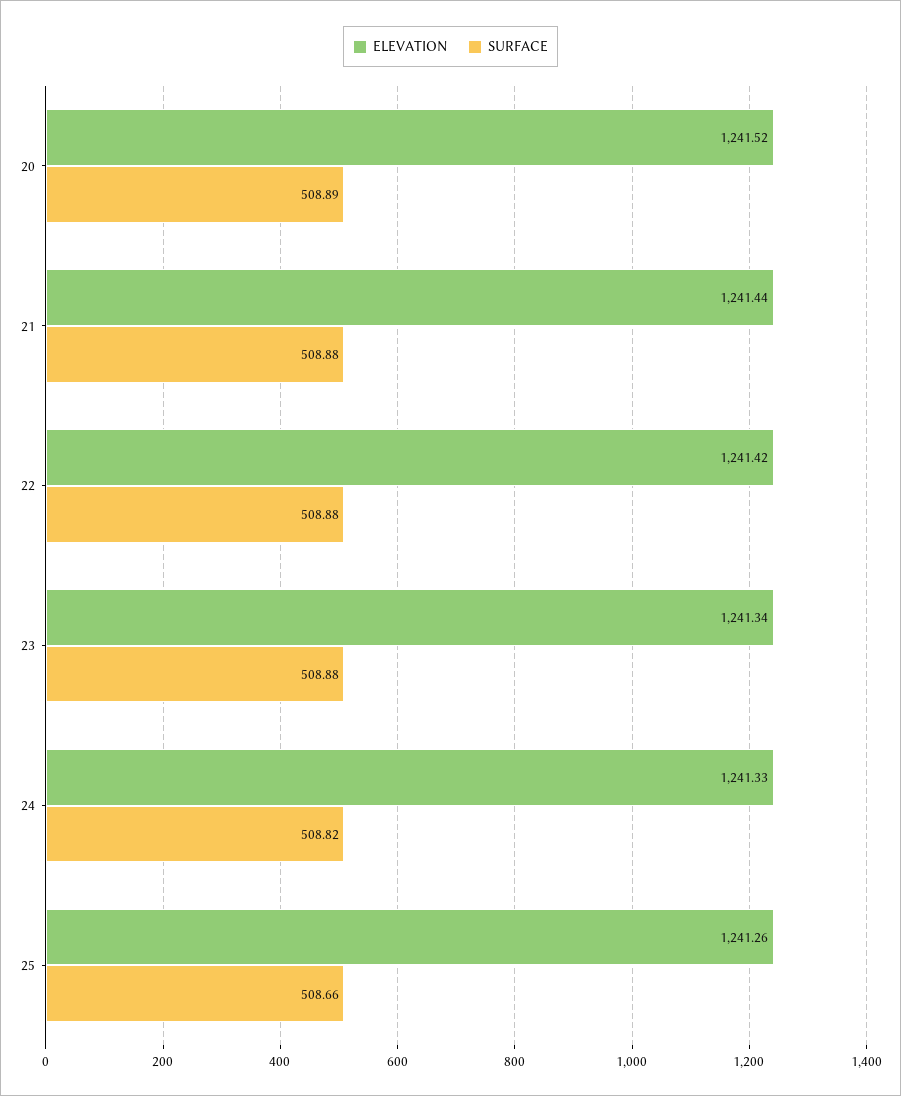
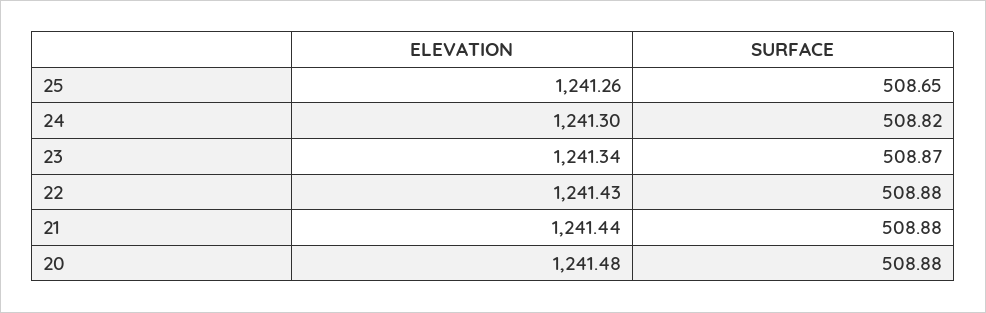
  {
    "ELEVATION": {
-     "20": 1241.52,
+     "20": 1241.48,
      "21": 1241.44,
-     "22": 1241.42,
+     "22": 1241.43,
      "23": 1241.34,
-     "24": 1241.33,
+     "24": 1241.3,
      "25": 1241.26
    },
    "SURFACE": {
-     "20": 508.89,
+     "20": 508.88,
      "21": 508.88,
      "22": 508.88,
-     "23": 508.88,
+     "23": 508.87,
      "24": 508.82,
-     "25": 508.66
+     "25": 508.65
    }
  }

